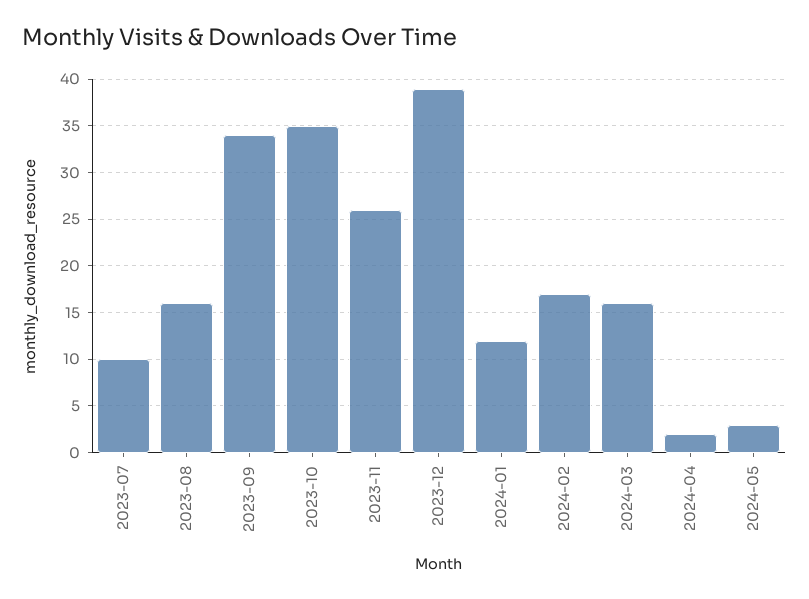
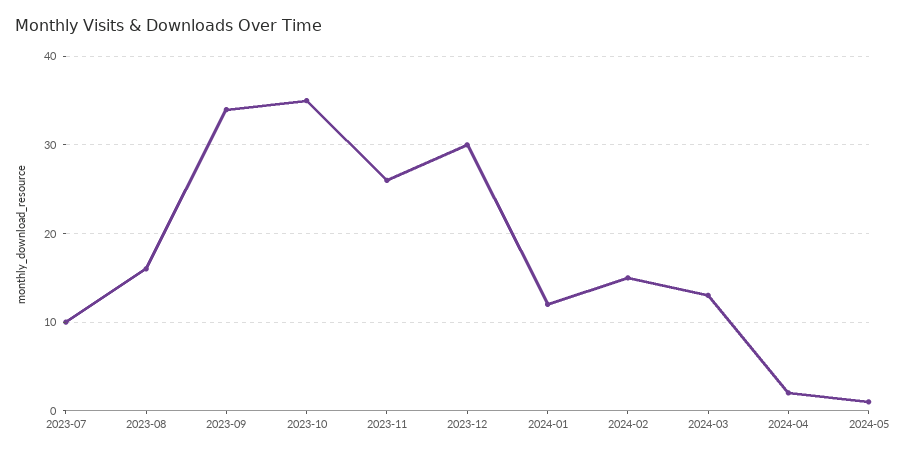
  {
    "2023-07": 10,
    "2023-08": 16,
    "2023-09": 34,
    "2023-10": 35,
    "2023-11": 26,
-   "2023-12": 39,
+   "2023-12": 30,
    "2024-01": 12,
-   "2024-02": 17,
+   "2024-02": 15,
-   "2024-03": 16,
+   "2024-03": 13,
    "2024-04": 2,
-   "2024-05": 3
+   "2024-05": 1
  }

